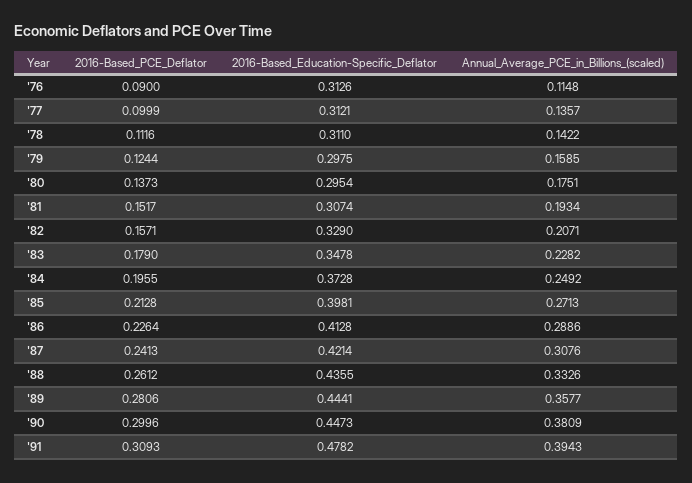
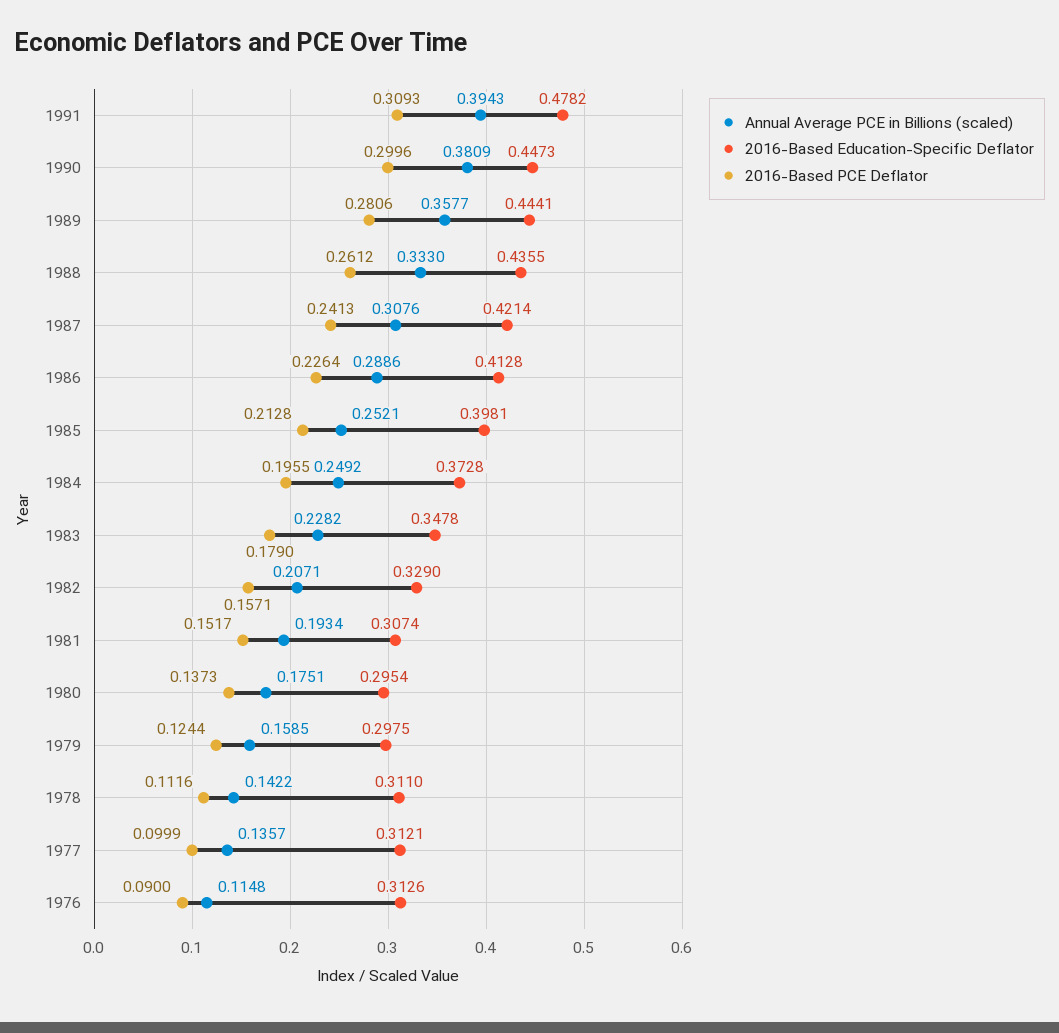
  {
    "2016-Based_PCE_Deflator": {
      "'76": 0.09,
      "'77": 0.0999,
      "'78": 0.1116,
      "'79": 0.1244,
      "'80": 0.1373,
      "'81": 0.1517,
      "'82": 0.1571,
      "'83": 0.179,
      "'84": 0.1955,
      "'85": 0.2128,
      "'86": 0.2264,
      "'87": 0.2413,
      "'88": 0.2612,
      "'89": 0.2806,
      "'90": 0.2996,
      "'91": 0.3093
    },
    "2016-Based_Education-Specific_Deflator": {
      "'76": 0.3126,
      "'77": 0.3121,
      "'78": 0.311,
      "'79": 0.2975,
      "'80": 0.2954,
      "'81": 0.3074,
      "'82": 0.329,
      "'83": 0.3478,
      "'84": 0.3728,
      "'85": 0.3981,
      "'86": 0.4128,
      "'87": 0.4214,
      "'88": 0.4355,
      "'89": 0.4441,
      "'90": 0.4473,
      "'91": 0.4782
    },
    "Annual_Average_PCE_in_Billions_(scaled)": {
      "'76": 0.1148,
      "'77": 0.1357,
      "'78": 0.1422,
      "'79": 0.1585,
      "'80": 0.1751,
      "'81": 0.1934,
      "'82": 0.2071,
      "'83": 0.2282,
      "'84": 0.2492,
-     "'85": 0.2713,
+     "'85": 0.2521,
      "'86": 0.2886,
      "'87": 0.3076,
-     "'88": 0.3326,
+     "'88": 0.333,
      "'89": 0.3577,
      "'90": 0.3809,
      "'91": 0.3943
    }
  }

